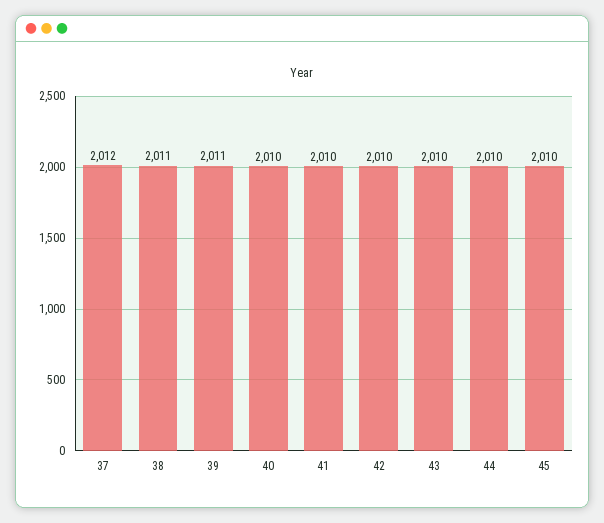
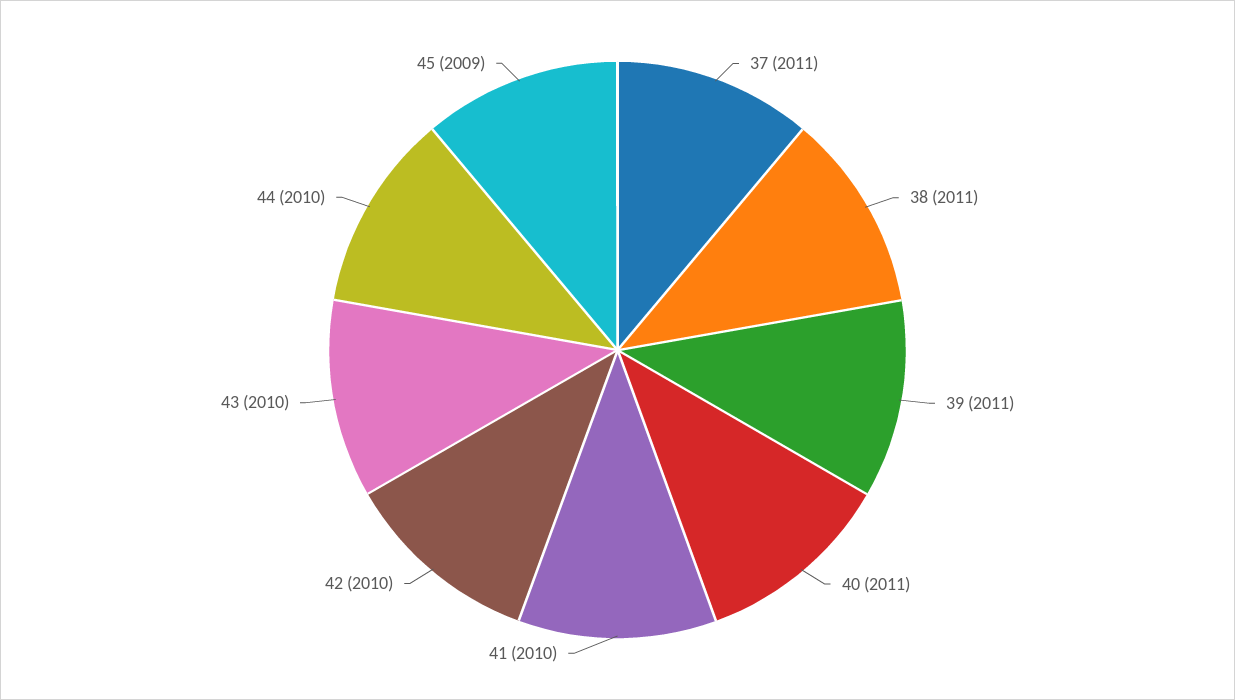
  {
-   "37": 2012,
+   "37": 2011,
    "38": 2011,
    "39": 2011,
-   "40": 2010,
+   "40": 2011,
    "41": 2010,
    "42": 2010,
    "43": 2010,
    "44": 2010,
-   "45": 2010
+   "45": 2009
  }

